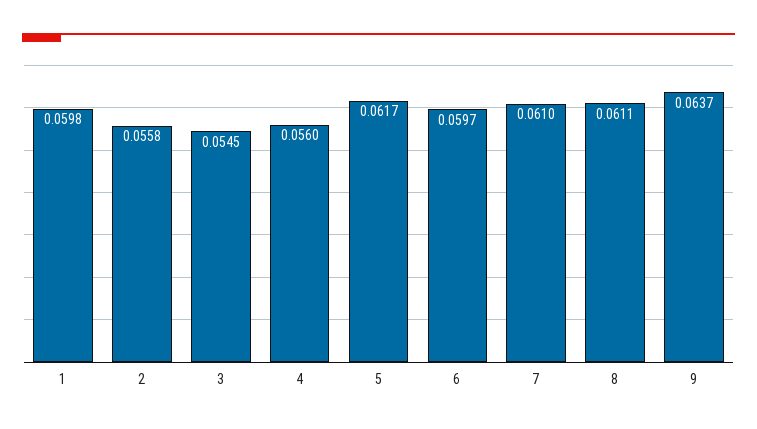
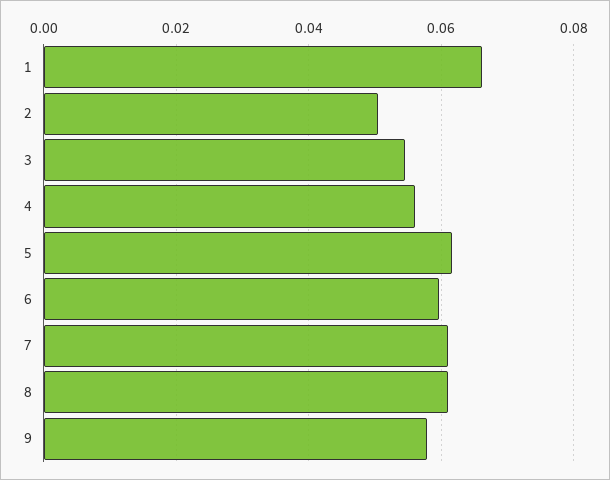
  {
-   "1": 0.0598,
+   "1": 0.066,
-   "2": 0.0558,
+   "2": 0.05,
    "3": 0.0545,
    "4": 0.056,
    "5": 0.0617,
    "6": 0.0597,
    "7": 0.061,
    "8": 0.0611,
-   "9": 0.0637
+   "9": 0.058
  }

